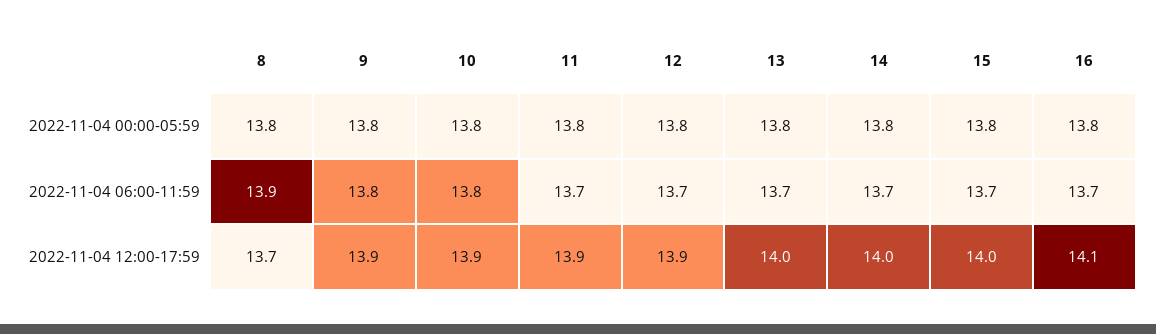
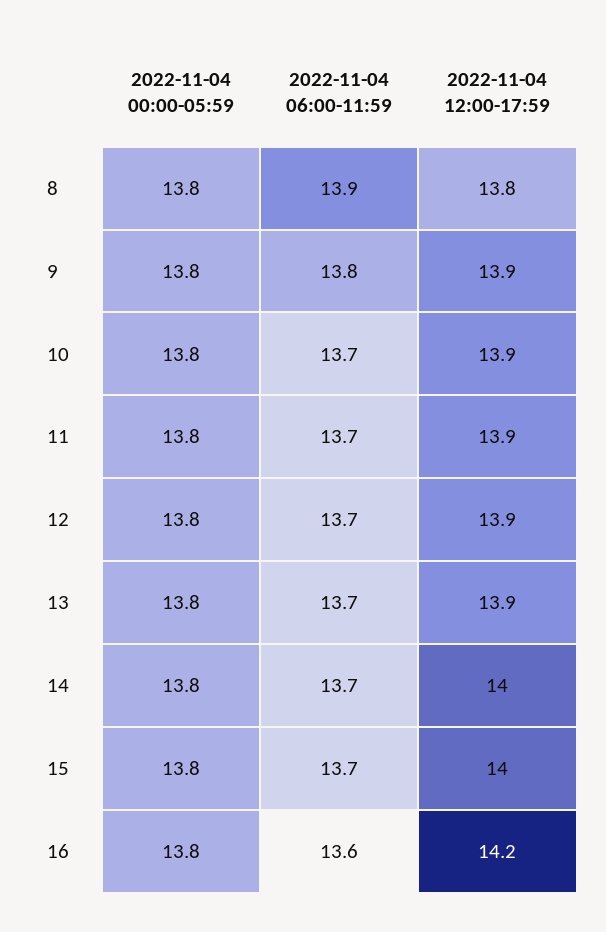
  {
    "8": {
      "2022-11-04 00:00-05:59": 13.8,
      "2022-11-04 06:00-11:59": 13.9,
-     "2022-11-04 12:00-17:59": 13.7
+     "2022-11-04 12:00-17:59": 13.8
    },
    "9": {
      "2022-11-04 00:00-05:59": 13.8,
      "2022-11-04 06:00-11:59": 13.8,
      "2022-11-04 12:00-17:59": 13.9
    },
    "10": {
      "2022-11-04 00:00-05:59": 13.8,
-     "2022-11-04 06:00-11:59": 13.8,
+     "2022-11-04 06:00-11:59": 13.7,
      "2022-11-04 12:00-17:59": 13.9
    },
    "11": {
      "2022-11-04 00:00-05:59": 13.8,
      "2022-11-04 06:00-11:59": 13.7,
      "2022-11-04 12:00-17:59": 13.9
    },
    "12": {
      "2022-11-04 00:00-05:59": 13.8,
      "2022-11-04 06:00-11:59": 13.7,
      "2022-11-04 12:00-17:59": 13.9
    },
    "13": {
      "2022-11-04 00:00-05:59": 13.8,
      "2022-11-04 06:00-11:59": 13.7,
-     "2022-11-04 12:00-17:59": 14
+     "2022-11-04 12:00-17:59": 13.9
    },
    "14": {
      "2022-11-04 00:00-05:59": 13.8,
      "2022-11-04 06:00-11:59": 13.7,
      "2022-11-04 12:00-17:59": 14
    },
    "15": {
      "2022-11-04 00:00-05:59": 13.8,
      "2022-11-04 06:00-11:59": 13.7,
      "2022-11-04 12:00-17:59": 14
    },
    "16": {
      "2022-11-04 00:00-05:59": 13.8,
-     "2022-11-04 06:00-11:59": 13.7,
+     "2022-11-04 06:00-11:59": 13.6,
-     "2022-11-04 12:00-17:59": 14.1
+     "2022-11-04 12:00-17:59": 14.2
    }
  }

